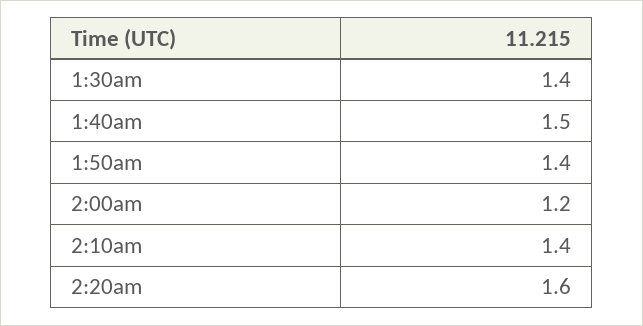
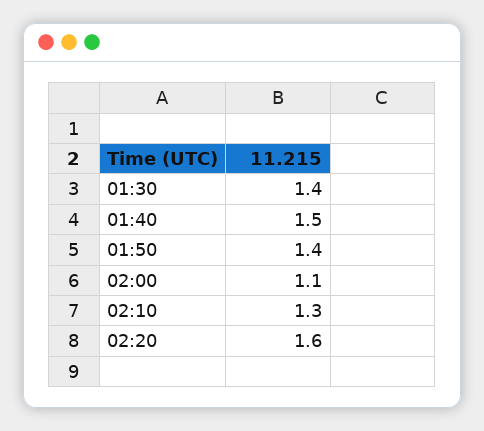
  {
    "1:30am": 1.4,
    "1:40am": 1.5,
    "1:50am": 1.4,
-   "2:00am": 1.2,
+   "2:00am": 1.1,
-   "2:10am": 1.4,
+   "2:10am": 1.3,
    "2:20am": 1.6
  }

